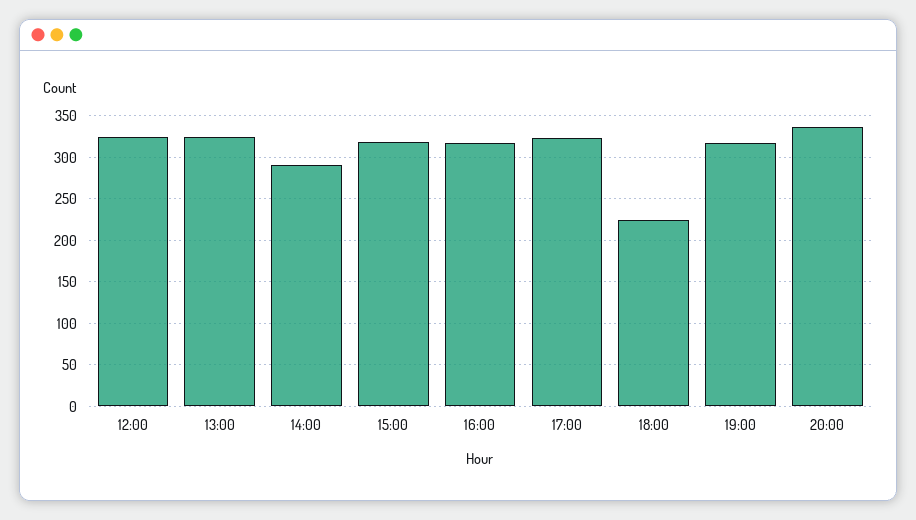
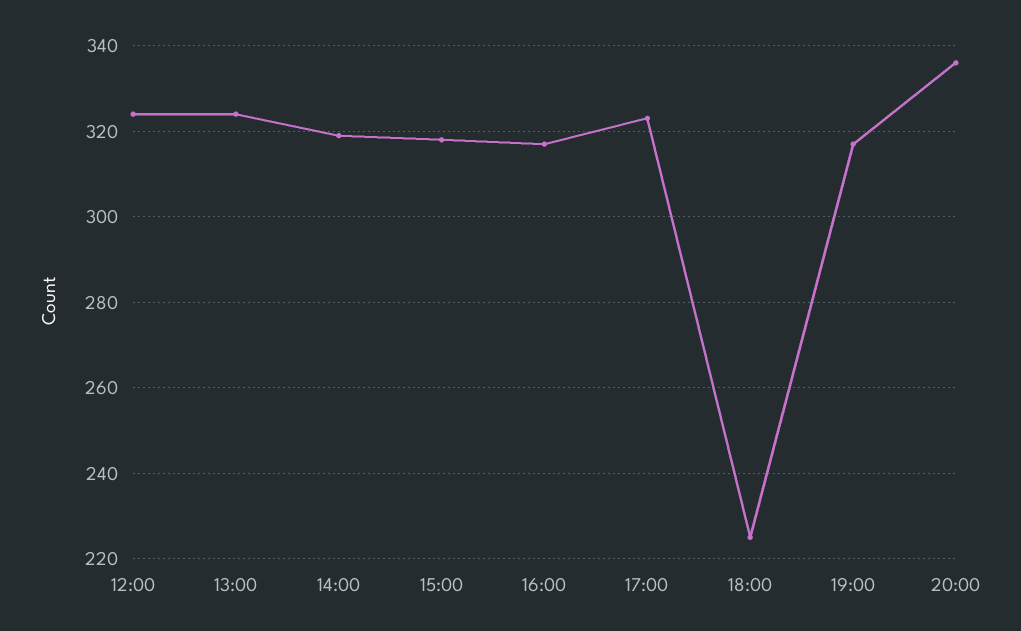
  {
    "12:00": 325,
    "13:00": 325,
-   "14:00": 290,
+   "14:00": 320,
    "15:00": 320,
    "16:00": 315,
    "17:00": 325,
    "18:00": 225,
    "19:00": 315,
    "20:00": 335
  }

